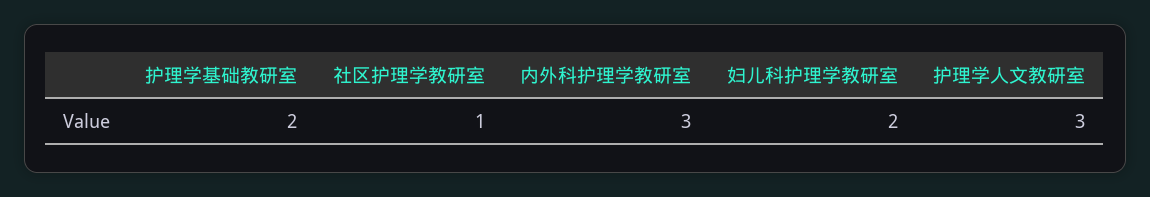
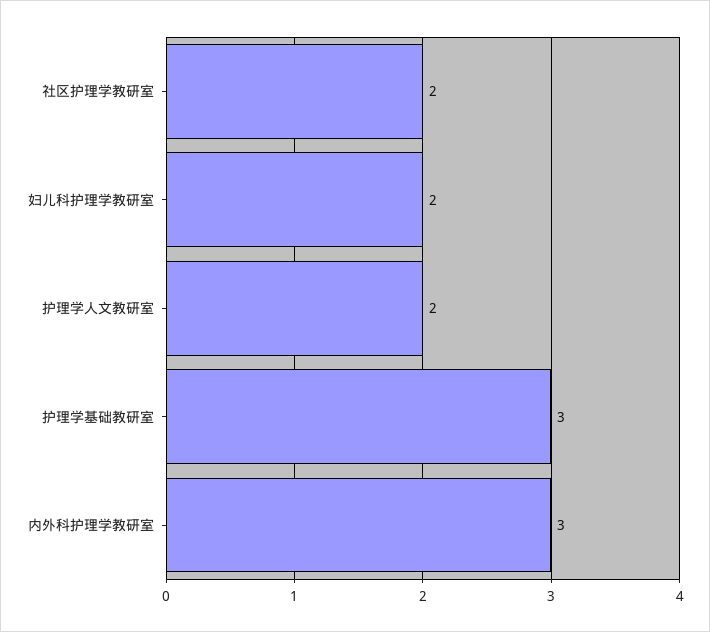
  {
-   "护理学基础教研室": 2,
+   "护理学基础教研室": 3,
-   "社区护理学教研室": 1,
+   "社区护理学教研室": 2,
    "内外科护理学教研室": 3,
    "妇儿科护理学教研室": 2,
-   "护理学人文教研室": 3
+   "护理学人文教研室": 2
  }

